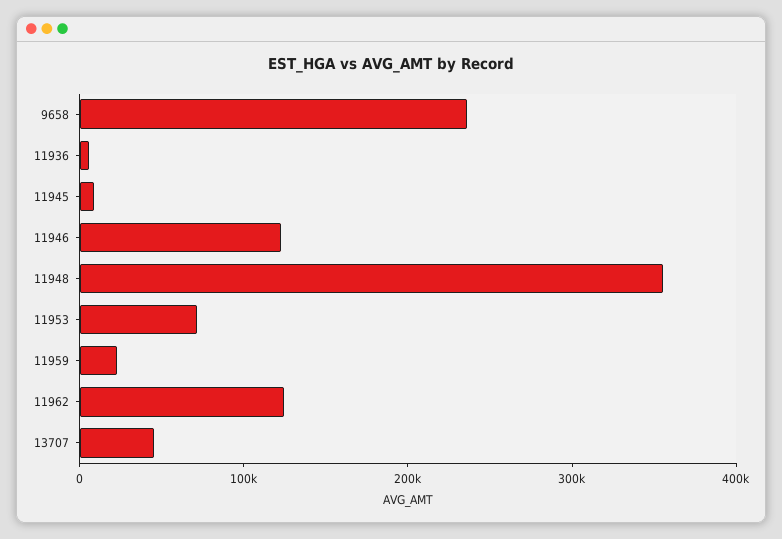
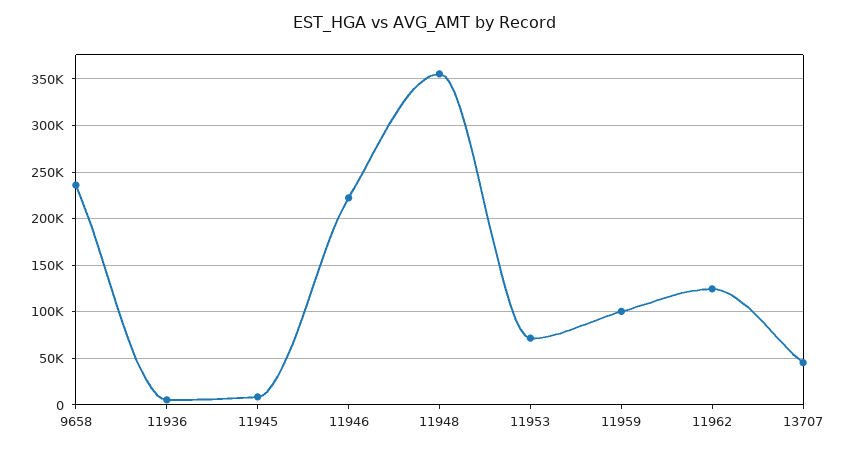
  {
    "9658": 240000,
    "11936": 10000,
    "11945": 10000,
-   "11946": 120000,
+   "11946": 220000,
    "11948": 360000,
    "11953": 70000,
-   "11959": 20000,
+   "11959": 100000,
    "11962": 120000,
    "13707": 50000
  }

